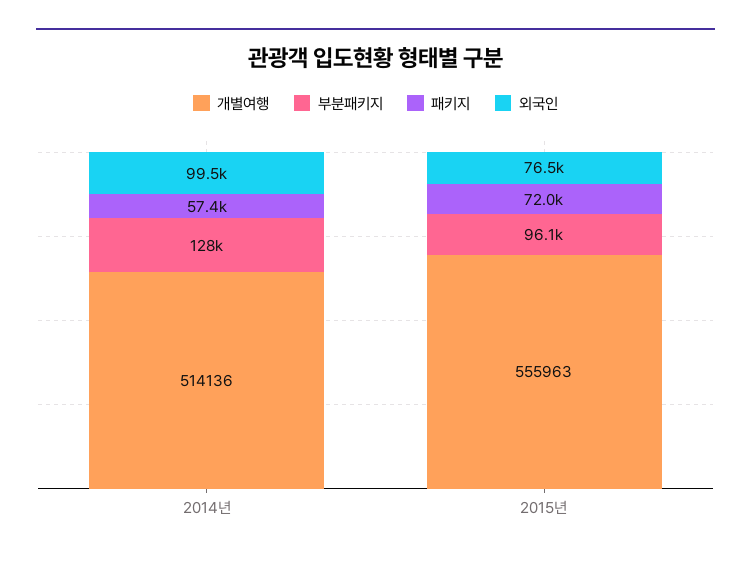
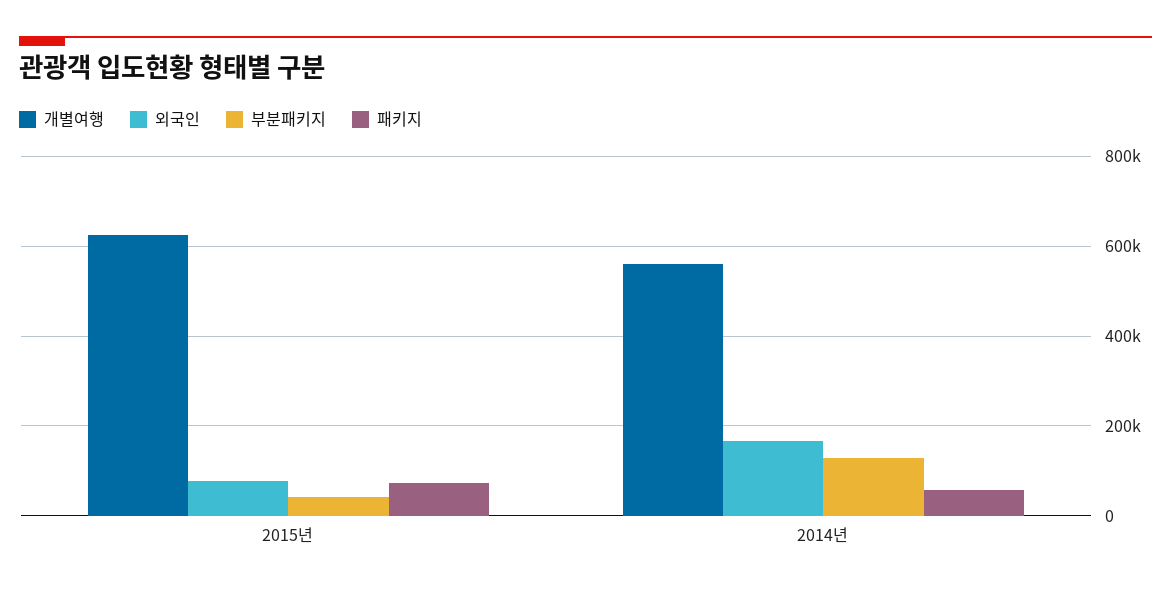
  {
    "개별여행": {
-     "2014년": 514136,
+     "2014년": 560000,
-     "2015년": 555963
+     "2015년": 620000
    },
    "부분패키지": {
      "2014년": 128000,
-     "2015년": 96100
+     "2015년": 40000
    },
    "패키지": {
      "2014년": 57400,
      "2015년": 72000
    },
    "외국인": {
-     "2014년": 99500,
+     "2014년": 160000,
      "2015년": 76500
    }
  }

